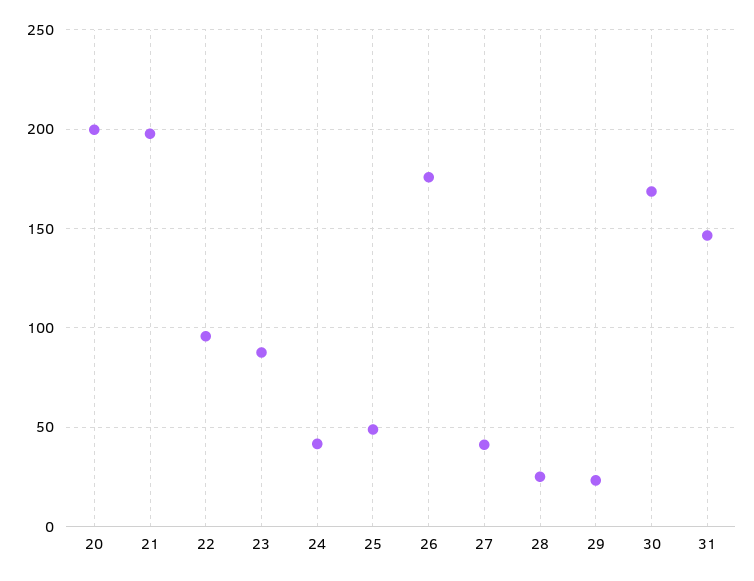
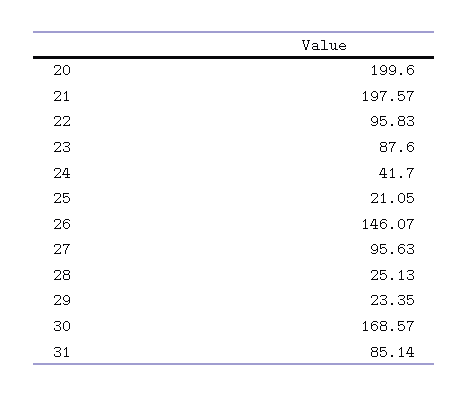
  {
    "20": 199.6,
    "21": 197.57,
    "22": 95.83,
    "23": 87.6,
    "24": 41.7,
-   "25": 50,
+   "25": 21.05,
-   "26": 175,
+   "26": 146.07,
-   "27": 40,
+   "27": 95.63,
    "28": 25.13,
    "29": 23.35,
    "30": 168.57,
-   "31": 145
+   "31": 85.14
  }

